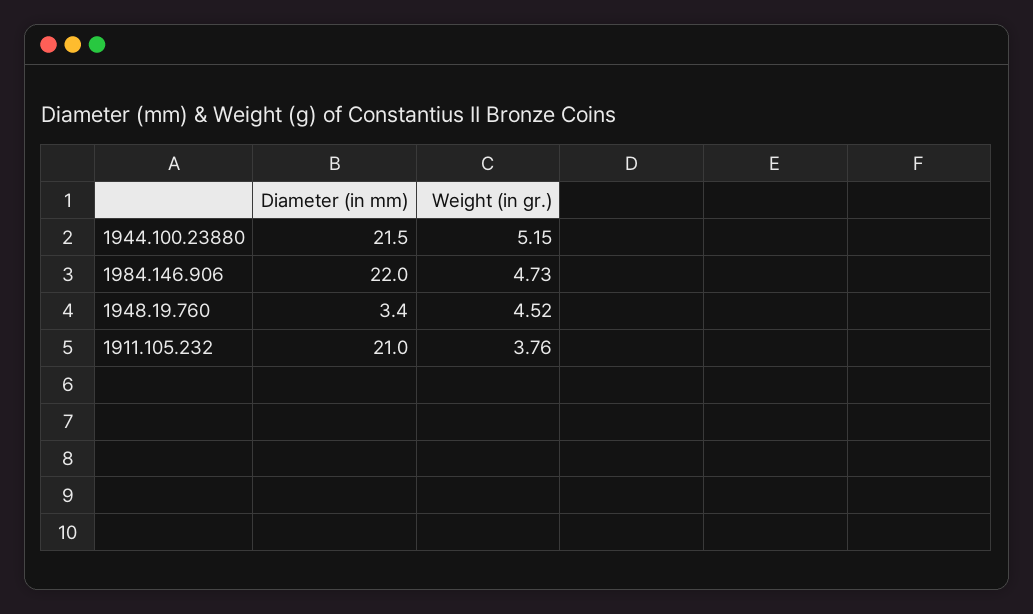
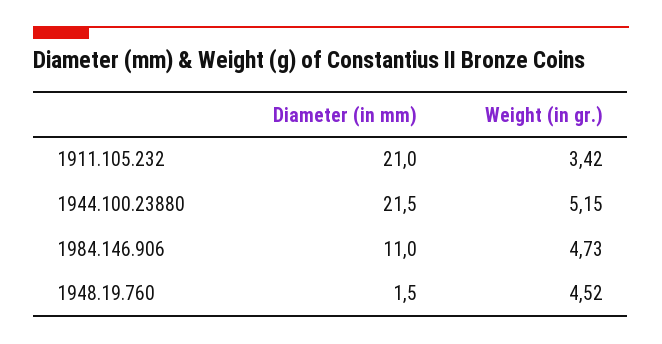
  {
    "Diameter (in mm)": {
      "1944.100.23880": 21.5,
-     "1984.146.906": 22,
+     "1984.146.906": 11,
-     "1948.19.760": 3.4,
+     "1948.19.760": 1.5,
      "1911.105.232": 21
    },
    "Weight (in gr.)": {
      "1944.100.23880": 5.15,
      "1984.146.906": 4.73,
      "1948.19.760": 4.52,
-     "1911.105.232": 3.76
+     "1911.105.232": 3.42
    }
  }

